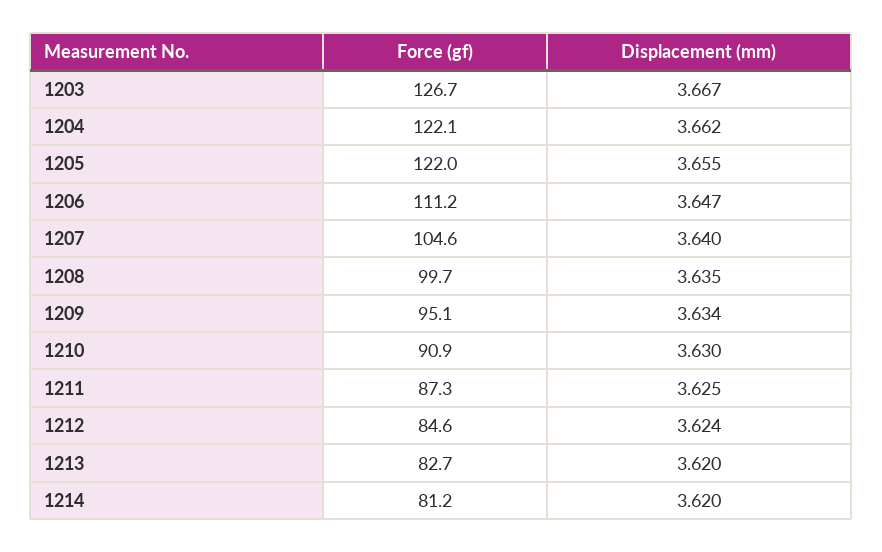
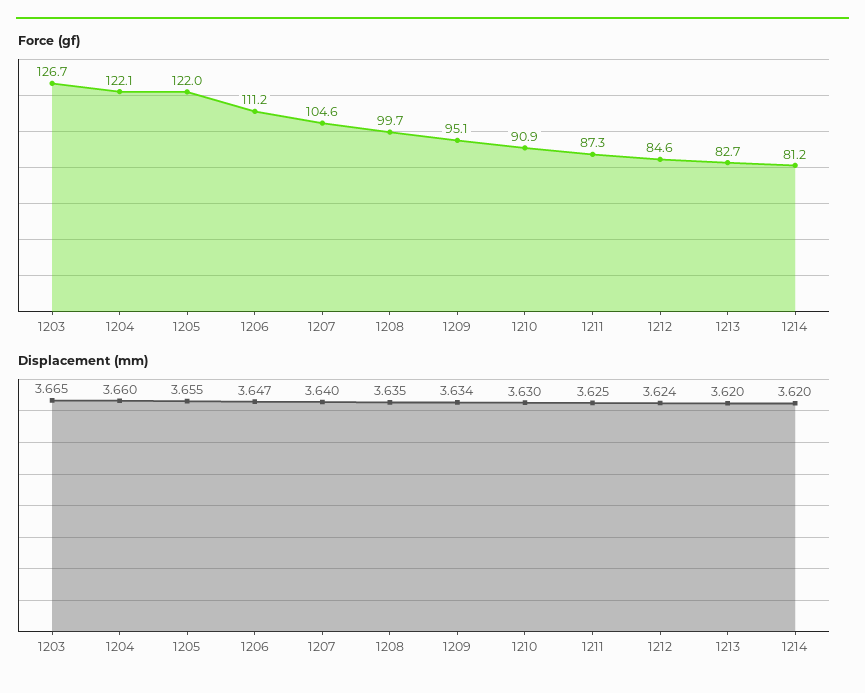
  {
    "Force (gf)": {
      "1203": 126.7,
      "1204": 122.1,
      "1205": 122,
      "1206": 111.2,
      "1207": 104.6,
      "1208": 99.7,
      "1209": 95.1,
      "1210": 90.9,
      "1211": 87.3,
      "1212": 84.6,
      "1213": 82.7,
      "1214": 81.2
    },
    "Displacement (mm)": {
-     "1203": 3.667,
+     "1203": 3.665,
-     "1204": 3.662,
+     "1204": 3.66,
      "1205": 3.655,
      "1206": 3.647,
      "1207": 3.64,
      "1208": 3.635,
      "1209": 3.634,
      "1210": 3.63,
      "1211": 3.625,
      "1212": 3.624,
      "1213": 3.62,
      "1214": 3.62
    }
  }

